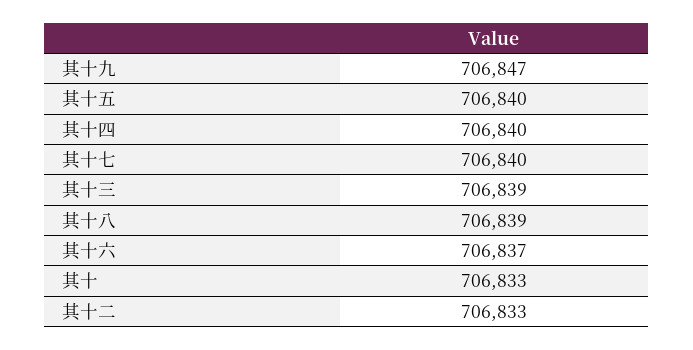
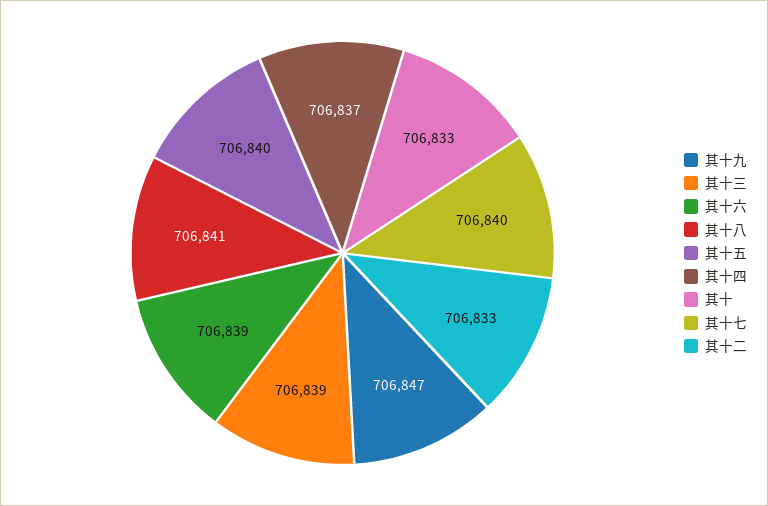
  {
    "其十九": 706847,
    "其十五": 706840,
-   "其十四": 706840,
+   "其十四": 706837,
    "其十七": 706840,
    "其十三": 706839,
-   "其十八": 706839,
+   "其十八": 706841,
-   "其十六": 706837,
+   "其十六": 706839,
    "其十": 706833,
    "其十二": 706833
  }

